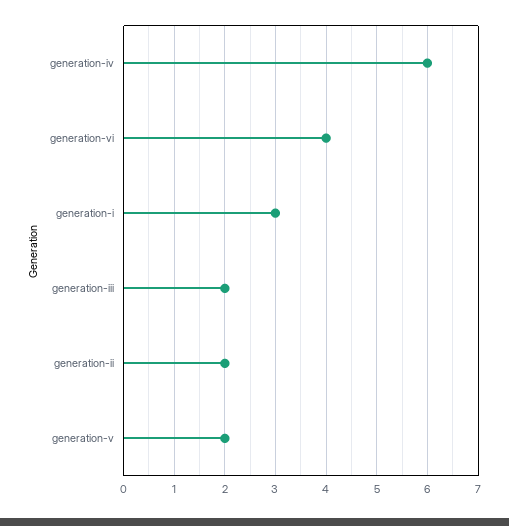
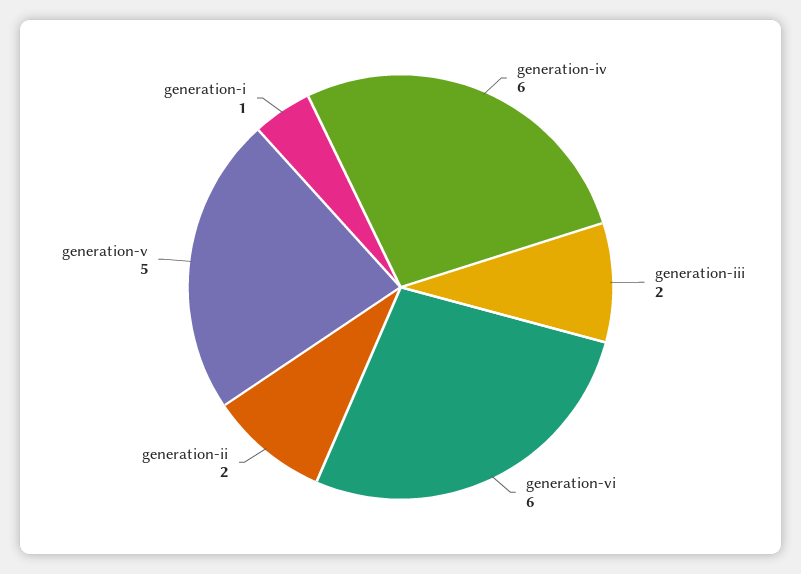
  {
    "generation-iv": 6,
-   "generation-vi": 4,
+   "generation-vi": 6,
-   "generation-i": 3,
+   "generation-i": 1,
    "generation-iii": 2,
    "generation-ii": 2,
-   "generation-v": 2
+   "generation-v": 5
  }

